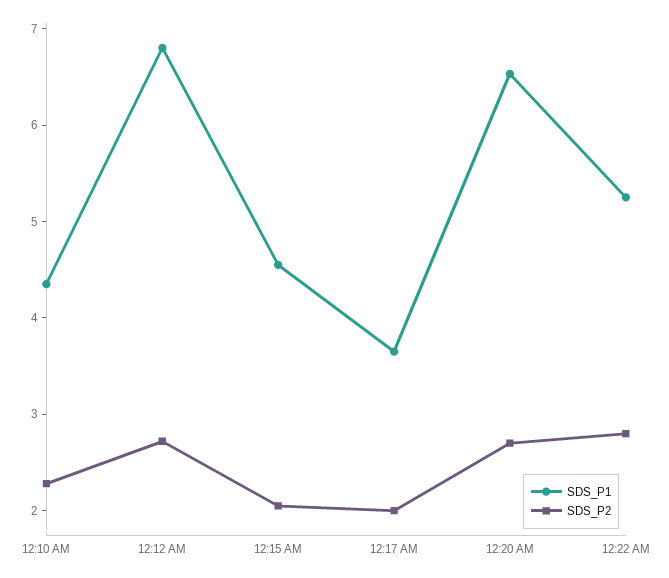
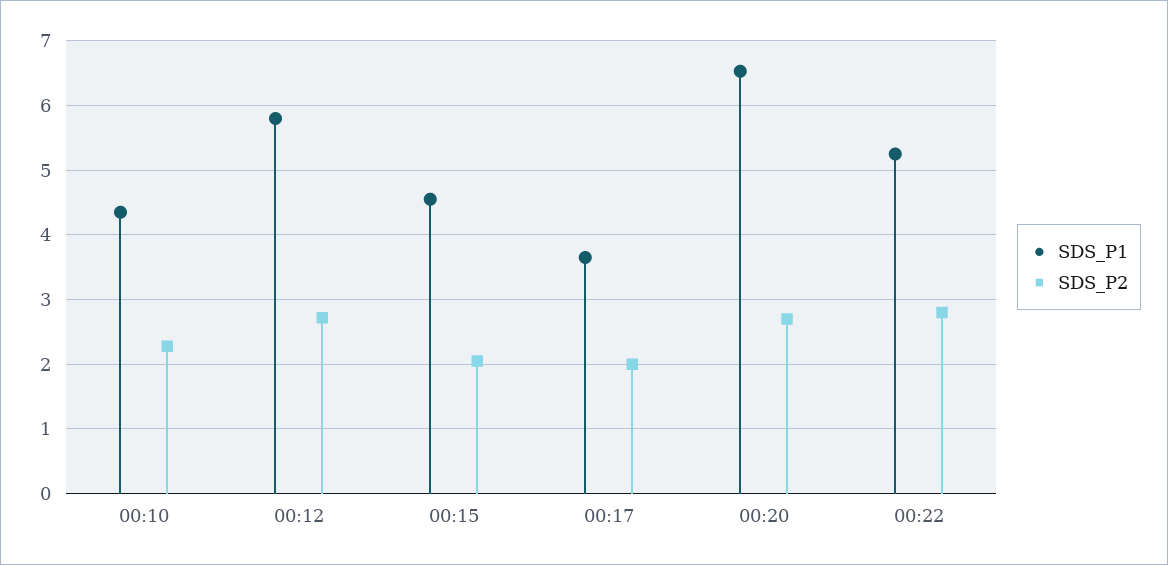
  {
    "SDS_P1": {
      "12:10 AM": 4.4,
-     "12:12 AM": 6.8,
+     "12:12 AM": 5.8,
      "12:15 AM": 4.6,
      "12:17 AM": 3.7,
      "12:20 AM": 6.5,
      "12:22 AM": 5.3
    },
    "SDS_P2": {
      "12:10 AM": 2.3,
      "12:12 AM": 2.7,
      "12:15 AM": 2.1,
      "12:17 AM": 2,
      "12:20 AM": 2.7,
      "12:22 AM": 2.8
    }
  }

